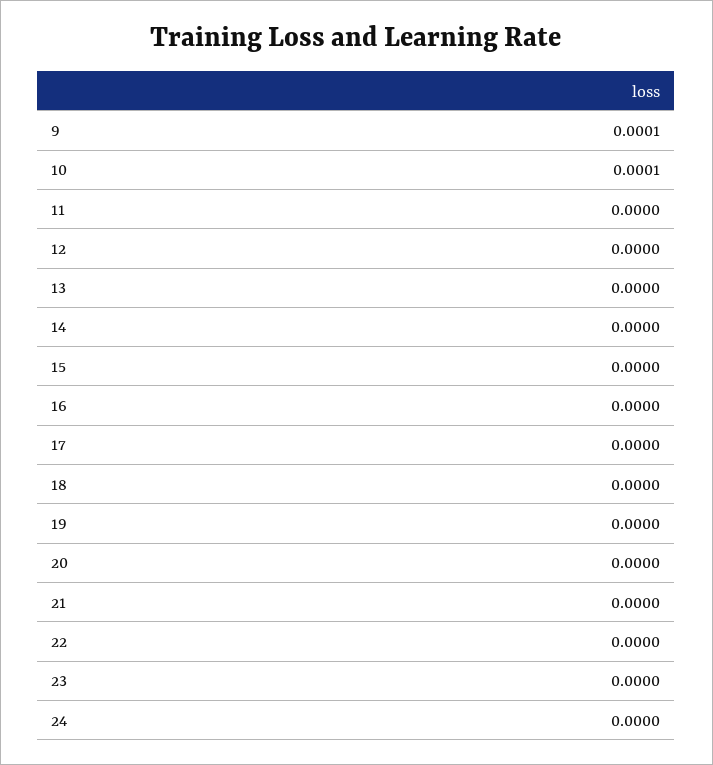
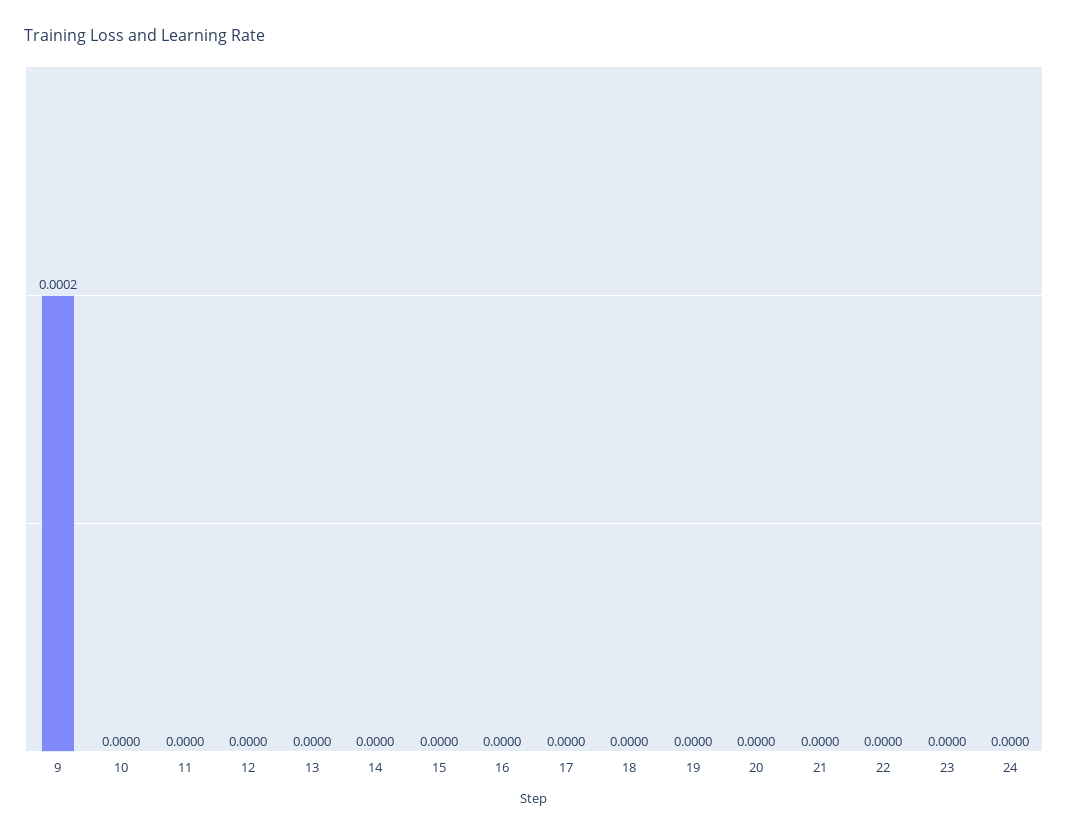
  {
-   "9": 0.0001,
+   "9": 0.0002,
-   "10": 0.0001,
+   "10": 0,
    "11": 0,
    "12": 0,
    "13": 0,
    "14": 0,
    "15": 0,
    "16": 0,
    "17": 0,
    "18": 0,
    "19": 0,
    "20": 0,
    "21": 0,
    "22": 0,
    "23": 0,
    "24": 0
  }

